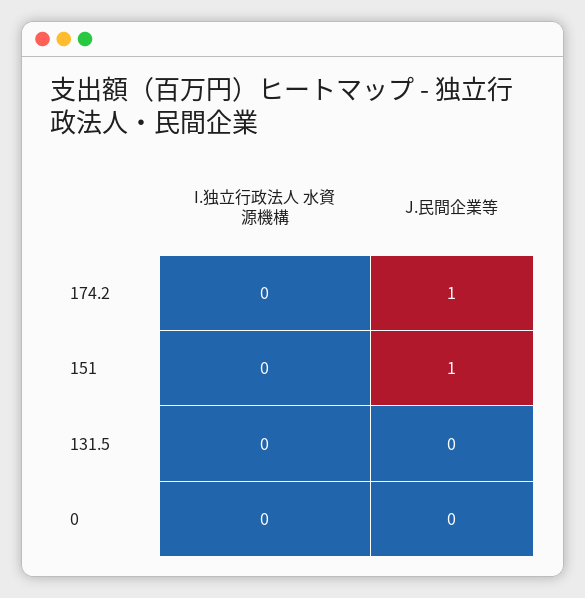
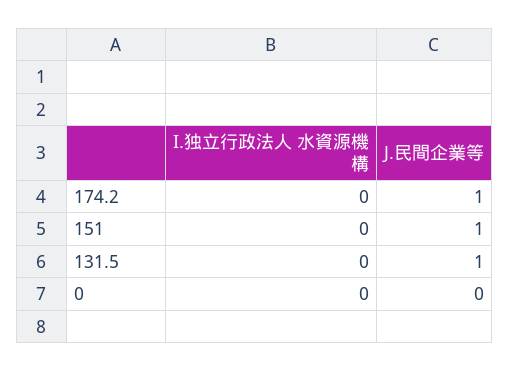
  {
    "I.独立行政法人 水資源機構": {
      "174.2": 0,
      "151": 0,
      "131.5": 0,
      "0": 0
    },
    "J.民間企業等": {
      "174.2": 1,
      "151": 1,
-     "131.5": 0,
+     "131.5": 1,
      "0": 0
    }
  }

